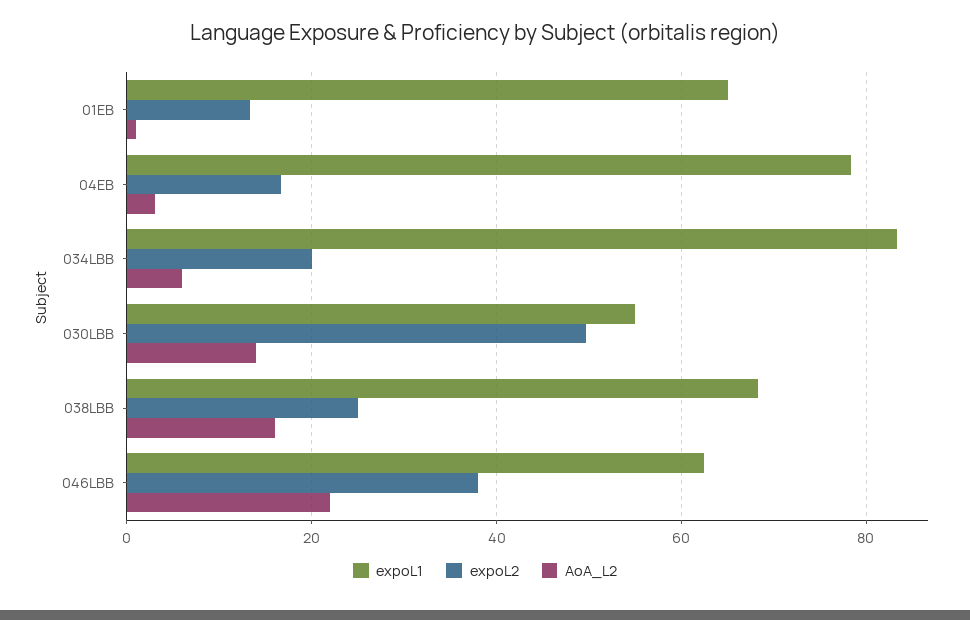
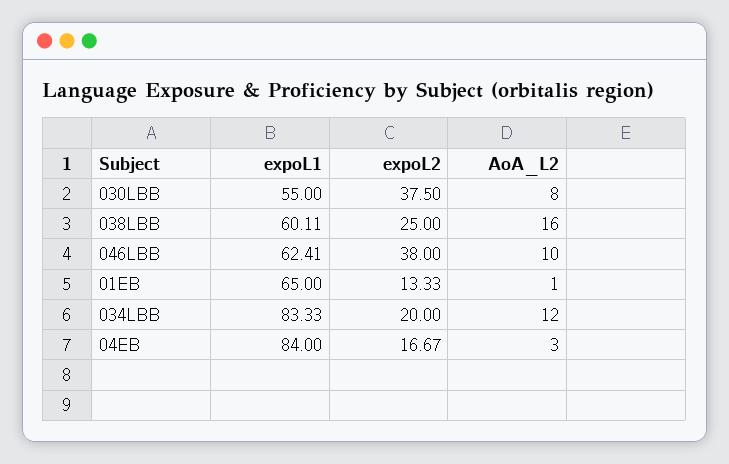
  {
    "expoL1": {
      "01EB": 65,
-     "04EB": 78,
+     "04EB": 84,
      "034LBB": 83.33,
      "030LBB": 55,
-     "038LBB": 68,
+     "038LBB": 60.11,
      "046LBB": 62.41
    },
    "expoL2": {
      "01EB": 13.33,
      "04EB": 16.67,
      "034LBB": 20,
-     "030LBB": 50,
+     "030LBB": 37.5,
      "038LBB": 25,
      "046LBB": 38
    },
    "AoA_L2": {
      "01EB": 1,
      "04EB": 3,
-     "034LBB": 6,
+     "034LBB": 12,
-     "030LBB": 14,
+     "030LBB": 8,
      "038LBB": 16,
-     "046LBB": 22
+     "046LBB": 10
    }
  }

